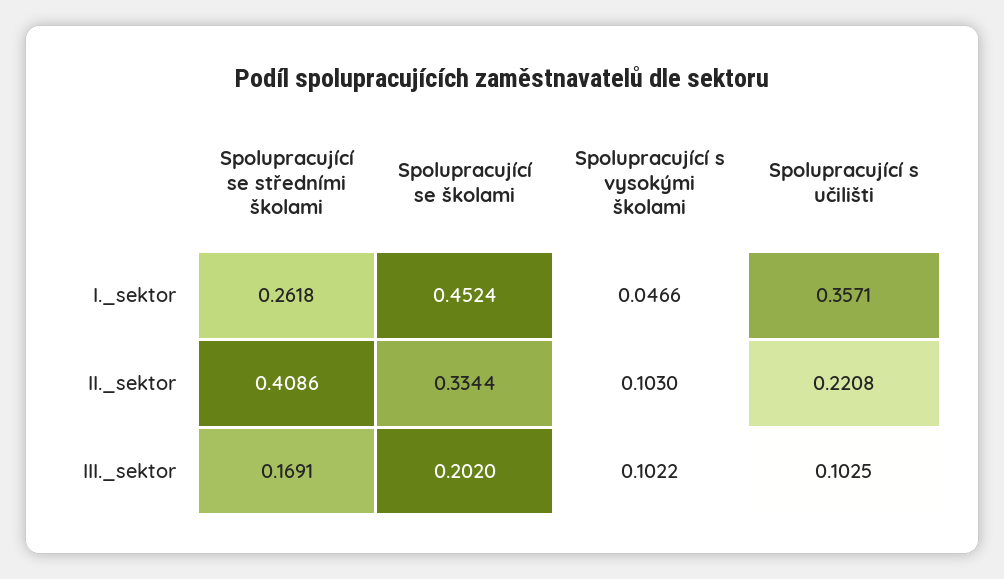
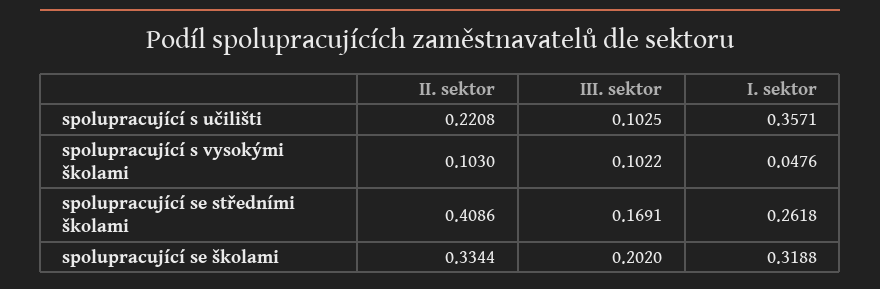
  {
    "Spolupracující se středními školami": {
      "I._sektor": 0.2618,
      "II._sektor": 0.4086,
      "III._sektor": 0.1691
    },
    "Spolupracující se školami": {
-     "I._sektor": 0.4524,
+     "I._sektor": 0.3188,
      "II._sektor": 0.3344,
      "III._sektor": 0.202
    },
    "Spolupracující s vysokými školami": {
-     "I._sektor": 0.0466,
+     "I._sektor": 0.0476,
      "II._sektor": 0.103,
      "III._sektor": 0.1022
    },
    "Spolupracující s učilišti": {
      "I._sektor": 0.3571,
      "II._sektor": 0.2208,
      "III._sektor": 0.1025
    }
  }

